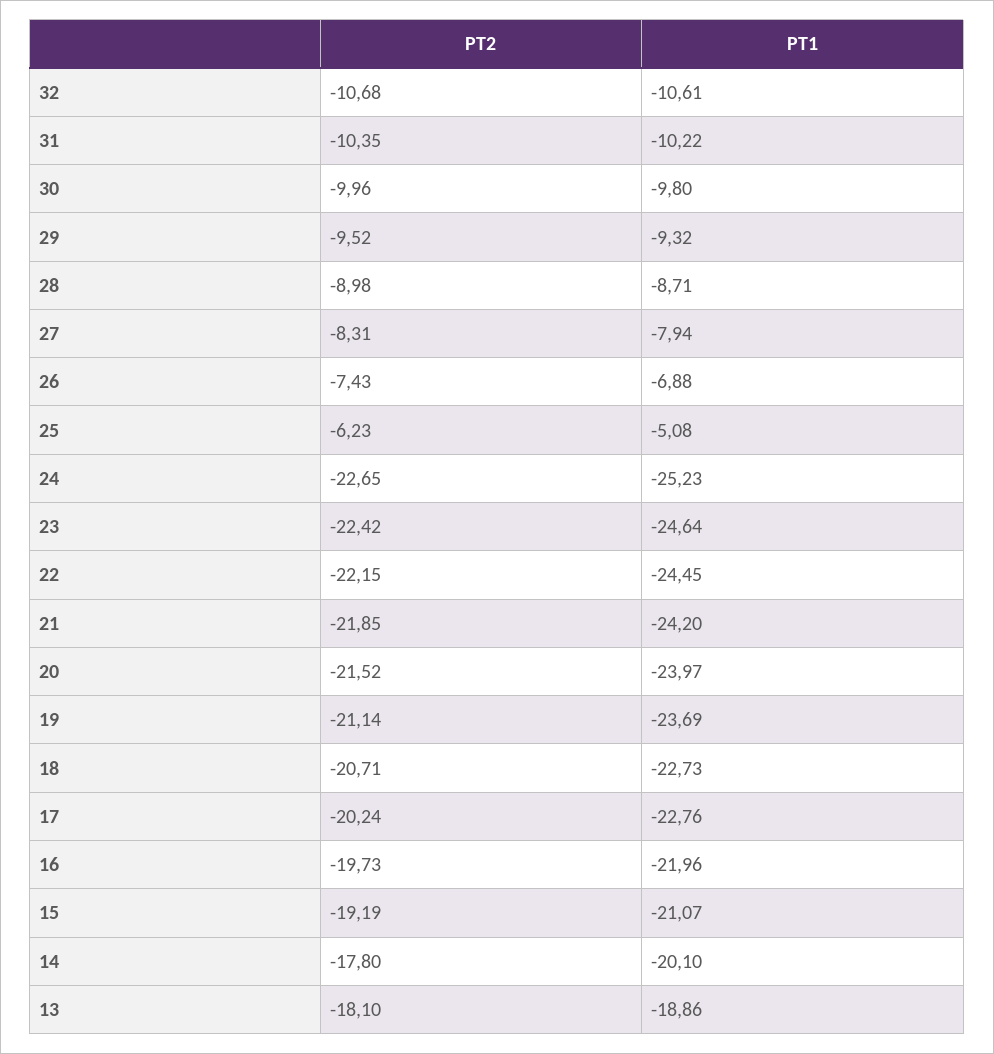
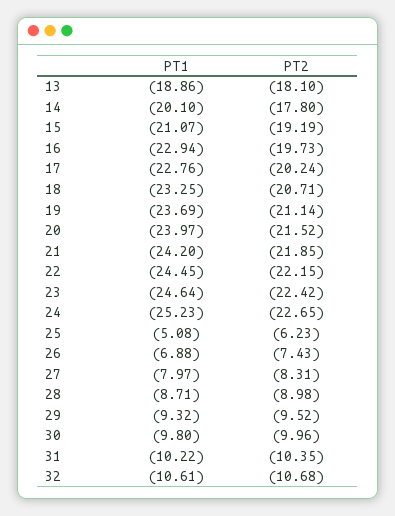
  {
    "PT2": {
      "32": -10.68,
      "31": -10.35,
      "30": -9.96,
      "29": -9.52,
      "28": -8.98,
      "27": -8.31,
      "26": -7.43,
      "25": -6.23,
      "24": -22.65,
      "23": -22.42,
      "22": -22.15,
      "21": -21.85,
      "20": -21.52,
      "19": -21.14,
      "18": -20.71,
      "17": -20.24,
      "16": -19.73,
      "15": -19.19,
      "14": -17.8,
      "13": -18.1
    },
    "PT1": {
      "32": -10.61,
      "31": -10.22,
      "30": -9.8,
      "29": -9.32,
      "28": -8.71,
-     "27": -7.94,
+     "27": -7.97,
      "26": -6.88,
      "25": -5.08,
      "24": -25.23,
      "23": -24.64,
      "22": -24.45,
      "21": -24.2,
      "20": -23.97,
      "19": -23.69,
-     "18": -22.73,
+     "18": -23.25,
      "17": -22.76,
-     "16": -21.96,
+     "16": -22.94,
      "15": -21.07,
      "14": -20.1,
      "13": -18.86
    }
  }

